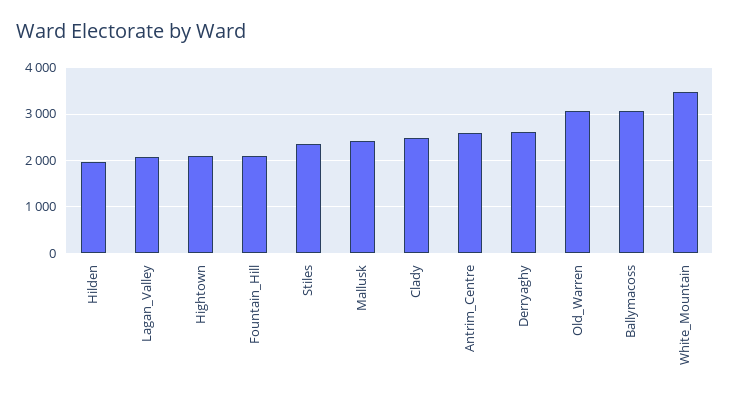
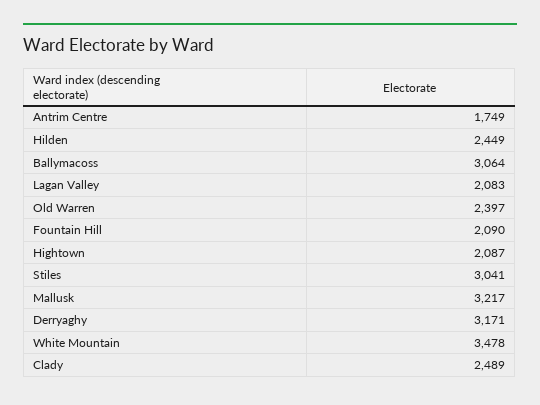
  {
-   "Hilden": 2000,
+   "Hilden": 2449,
    "Lagan_Valley": 2083,
    "Hightown": 2087,
    "Fountain_Hill": 2090,
-   "Stiles": 2400,
+   "Stiles": 3041,
-   "Mallusk": 2400,
+   "Mallusk": 3217,
    "Clady": 2489,
-   "Antrim_Centre": 2600,
+   "Antrim_Centre": 1749,
-   "Derryaghy": 2600,
+   "Derryaghy": 3171,
-   "Old_Warren": 3000,
+   "Old_Warren": 2397,
    "Ballymacoss": 3064,
    "White_Mountain": 3478
  }

